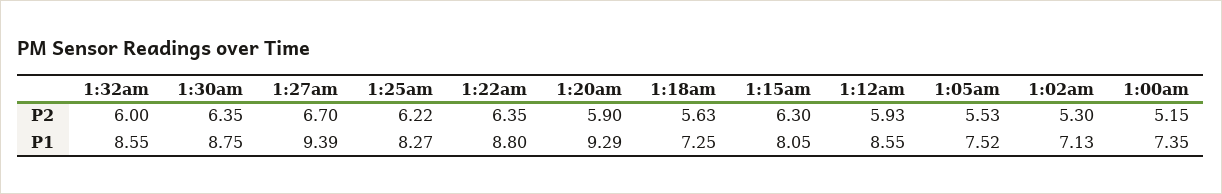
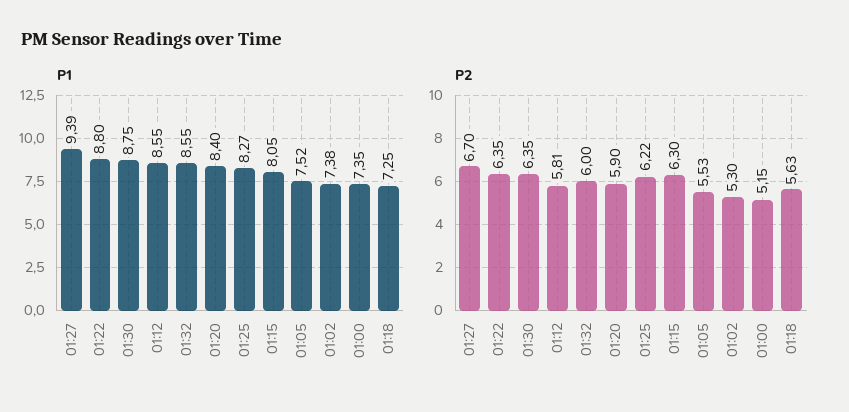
  {
    "P2": {
      "1:32am": 6,
      "1:30am": 6.35,
      "1:27am": 6.7,
      "1:25am": 6.22,
      "1:22am": 6.35,
      "1:20am": 5.9,
      "1:18am": 5.63,
      "1:15am": 6.3,
-     "1:12am": 5.93,
+     "1:12am": 5.81,
      "1:05am": 5.53,
      "1:02am": 5.3,
      "1:00am": 5.15
    },
    "P1": {
      "1:32am": 8.55,
      "1:30am": 8.75,
      "1:27am": 9.39,
      "1:25am": 8.27,
      "1:22am": 8.8,
-     "1:20am": 9.29,
+     "1:20am": 8.4,
      "1:18am": 7.25,
      "1:15am": 8.05,
      "1:12am": 8.55,
      "1:05am": 7.52,
-     "1:02am": 7.13,
+     "1:02am": 7.38,
      "1:00am": 7.35
    }
  }

